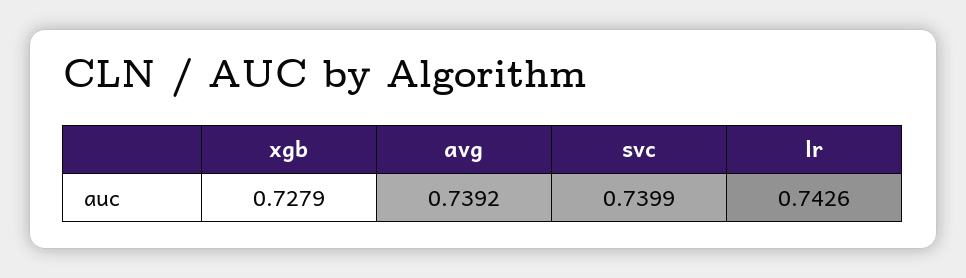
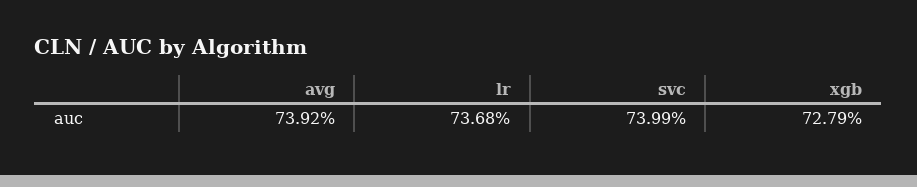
  {
    "xgb": 0.7279,
    "avg": 0.7392,
    "svc": 0.7399,
-   "lr": 0.7426
+   "lr": 0.7368
  }

